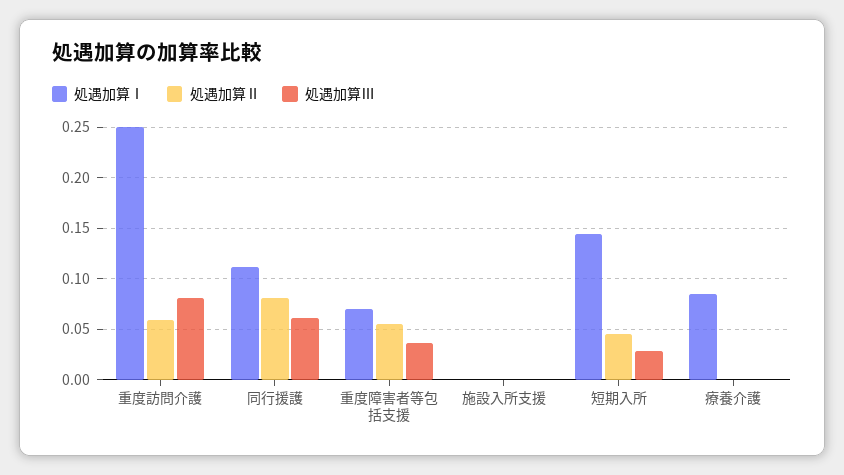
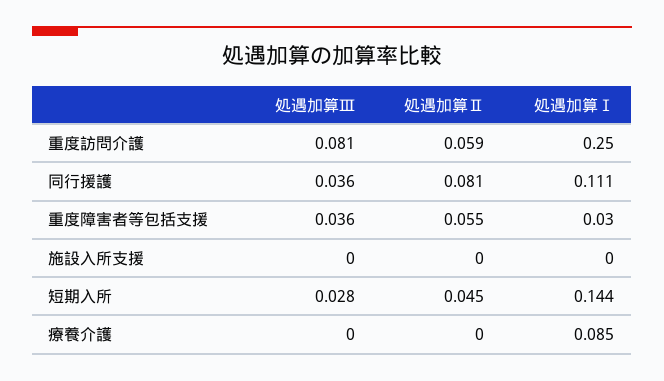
  {
    "処遇加算Ⅰ": {
      "重度訪問介護": 0.25,
      "同行援護": 0.111,
-     "重度障害者等包括支援": 0.07,
+     "重度障害者等包括支援": 0.03,
      "施設入所支援": 0,
      "短期入所": 0.144,
      "療養介護": 0.085
    },
    "処遇加算Ⅱ": {
      "重度訪問介護": 0.059,
      "同行援護": 0.081,
      "重度障害者等包括支援": 0.055,
      "施設入所支援": 0,
      "短期入所": 0.045,
      "療養介護": 0
    },
    "処遇加算Ⅲ": {
      "重度訪問介護": 0.081,
-     "同行援護": 0.06,
+     "同行援護": 0.036,
      "重度障害者等包括支援": 0.036,
      "施設入所支援": 0,
      "短期入所": 0.028,
      "療養介護": 0
    }
  }

